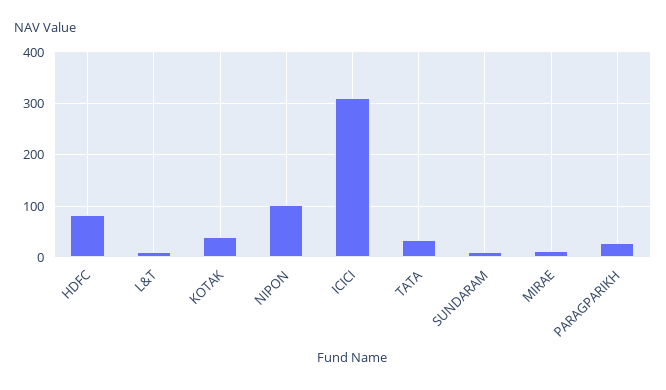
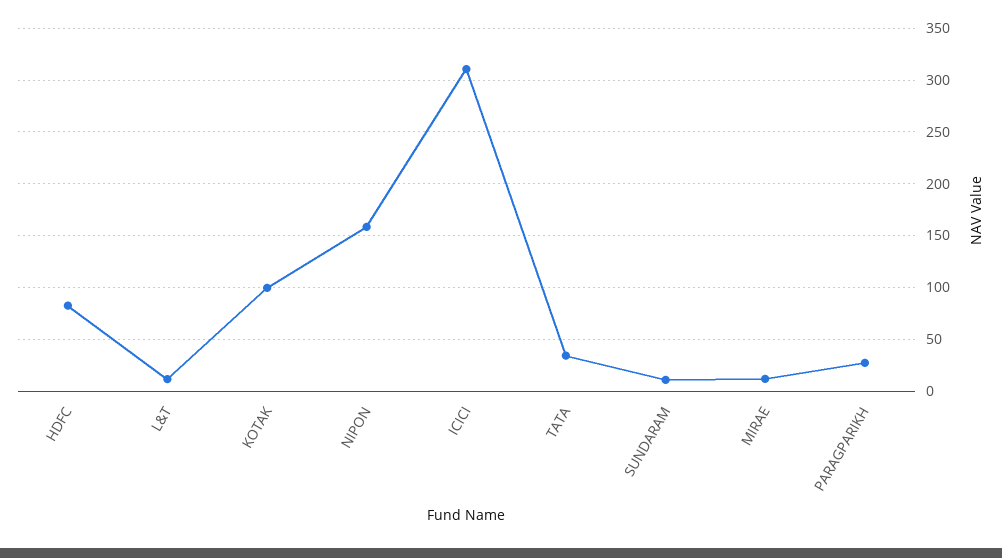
  {
    "HDFC": 80,
    "L&T": 10,
-   "KOTAK": 40,
+   "KOTAK": 100,
-   "NIPON": 100,
+   "NIPON": 160,
    "ICICI": 310,
    "TATA": 30,
    "SUNDARAM": 10,
    "MIRAE": 10,
    "PARAGPARIKH": 30
  }

